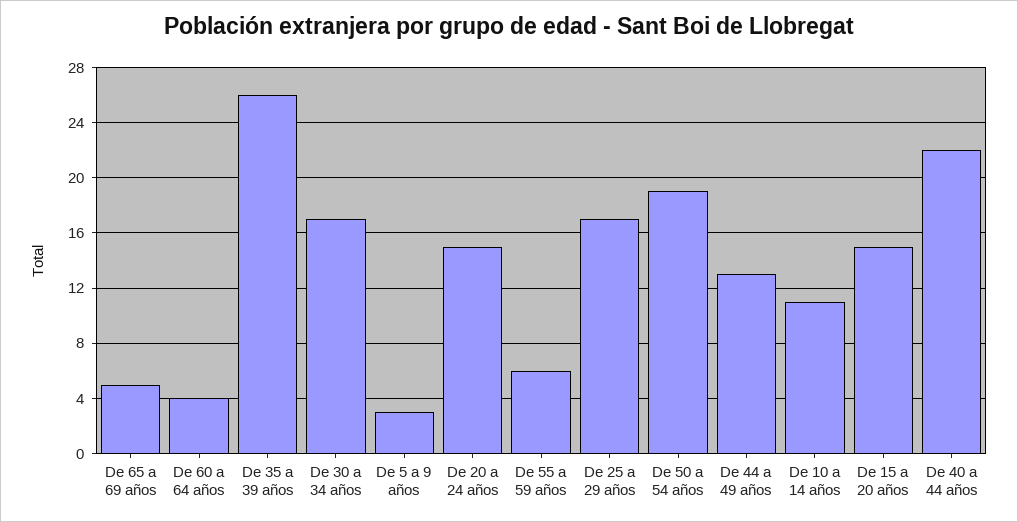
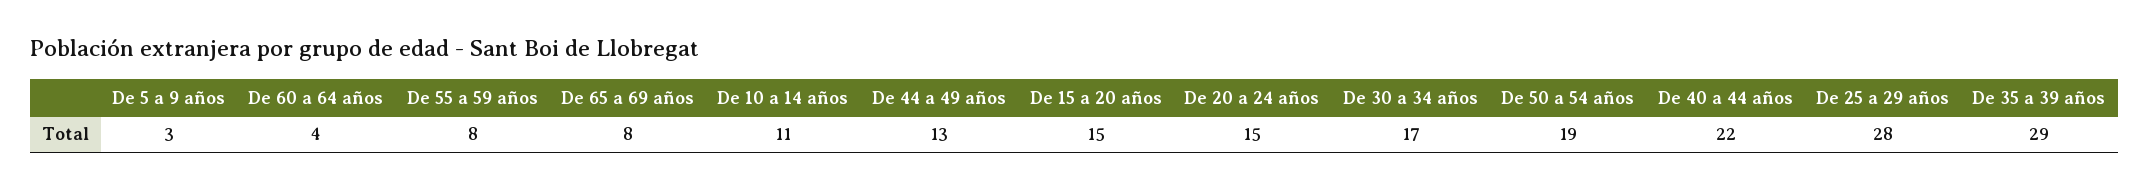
  {
-   "De 65 a 69 años": 5,
+   "De 65 a 69 años": 8,
    "De 60 a 64 años": 4,
-   "De 35 a 39 años": 26,
+   "De 35 a 39 años": 29,
    "De 30 a 34 años": 17,
    "De 5 a 9 años": 3,
    "De 20 a 24 años": 15,
-   "De 55 a 59 años": 6,
+   "De 55 a 59 años": 8,
-   "De 25 a 29 años": 17,
+   "De 25 a 29 años": 28,
    "De 50 a 54 años": 19,
    "De 44 a 49 años": 13,
    "De 10 a 14 años": 11,
    "De 15 a 20 años": 15,
    "De 40 a 44 años": 22
  }

